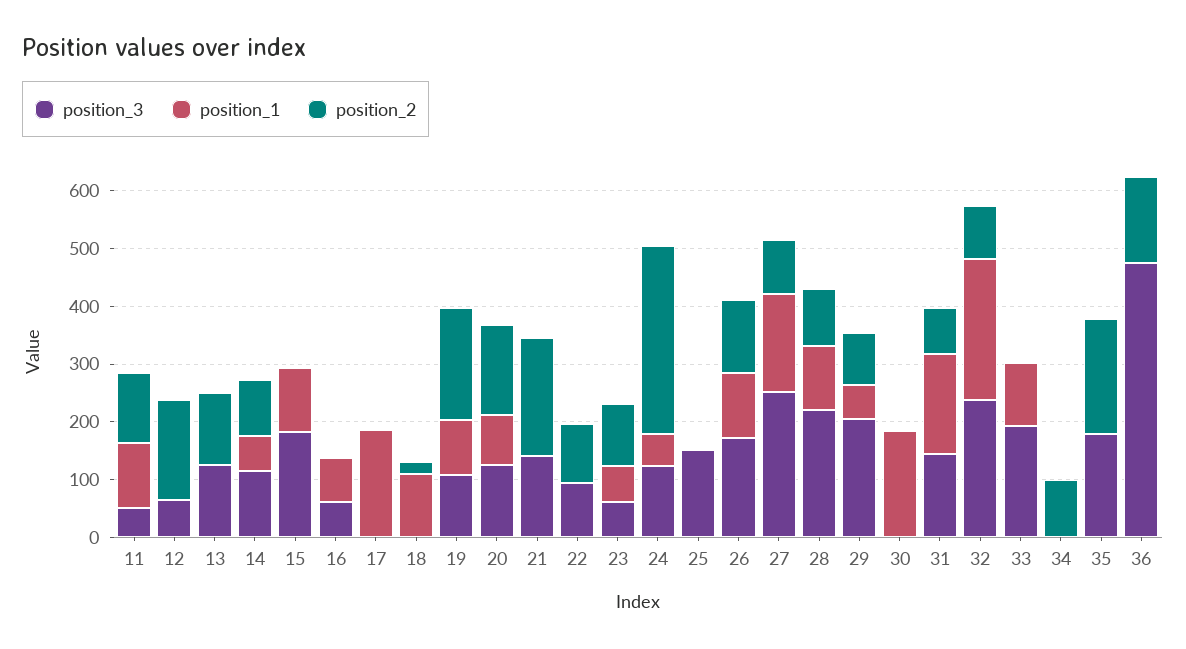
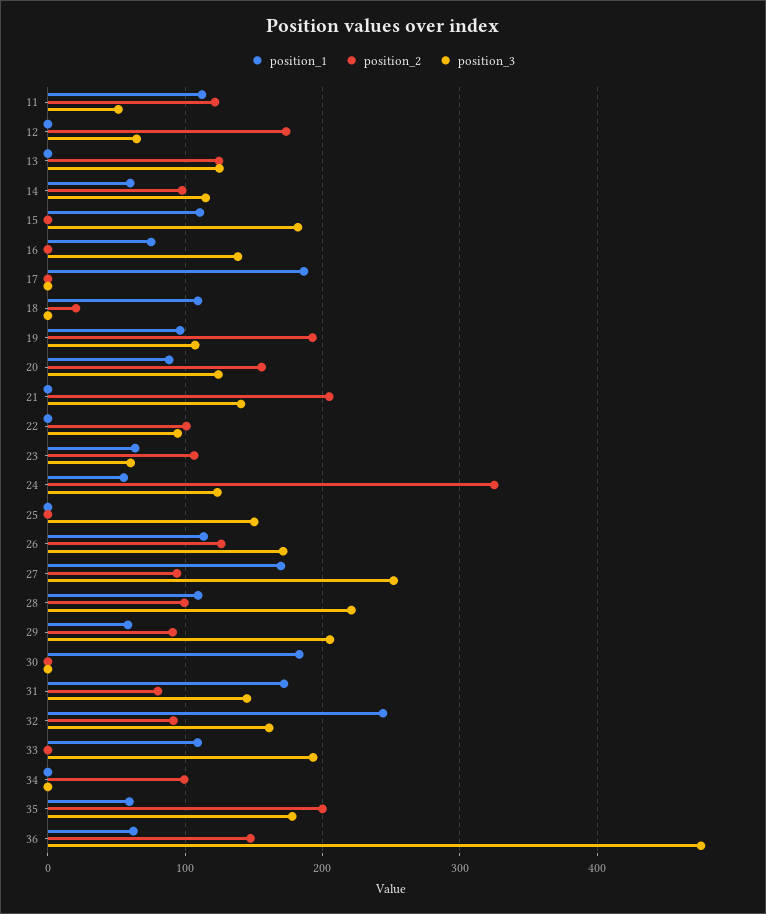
  {
    "position_3": {
      "11": 50,
      "12": 60,
      "13": 120,
      "14": 110,
      "15": 180,
-     "16": 60,
+     "16": 140,
      "17": 0,
      "18": 0,
      "19": 110,
      "20": 120,
      "21": 140,
      "22": 90,
      "23": 60,
      "24": 120,
      "25": 150,
      "26": 170,
      "27": 250,
      "28": 220,
      "29": 210,
      "30": 0,
      "31": 140,
-     "32": 240,
+     "32": 160,
      "33": 190,
      "34": 0,
      "35": 180,
      "36": 480
    },
    "position_1": {
      "11": 110,
      "12": 0,
      "13": 0,
      "14": 60,
      "15": 110,
      "16": 80,
      "17": 190,
      "18": 110,
      "19": 100,
      "20": 90,
      "21": 0,
      "22": 0,
      "23": 60,
      "24": 60,
      "25": 0,
      "26": 110,
      "27": 170,
      "28": 110,
      "29": 60,
      "30": 180,
      "31": 170,
      "32": 240,
      "33": 110,
      "34": 0,
-     "35": 0,
+     "35": 60,
-     "36": 0
+     "36": 60
    },
    "position_2": {
      "11": 120,
      "12": 170,
      "13": 120,
      "14": 100,
      "15": 0,
      "16": 0,
      "17": 0,
      "18": 20,
      "19": 190,
      "20": 160,
      "21": 200,
      "22": 100,
      "23": 110,
      "24": 330,
      "25": 0,
      "26": 130,
      "27": 90,
      "28": 100,
      "29": 90,
      "30": 0,
      "31": 80,
      "32": 90,
      "33": 0,
      "34": 100,
      "35": 200,
      "36": 150
    }
  }

